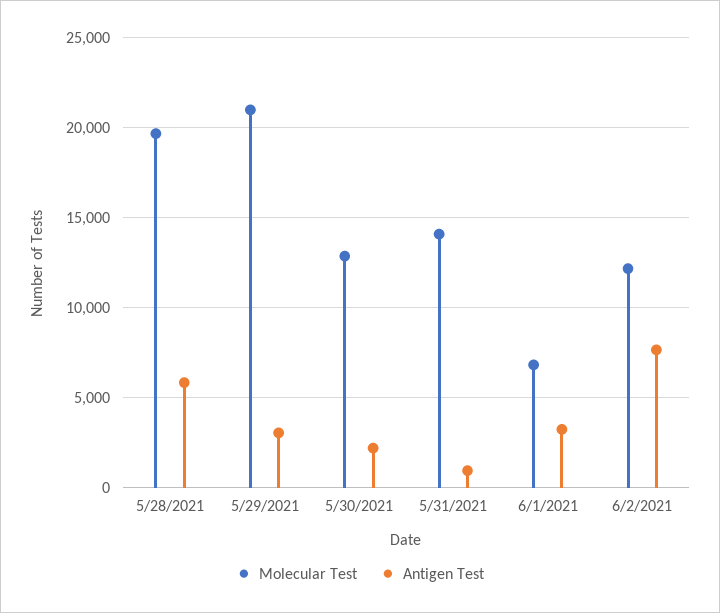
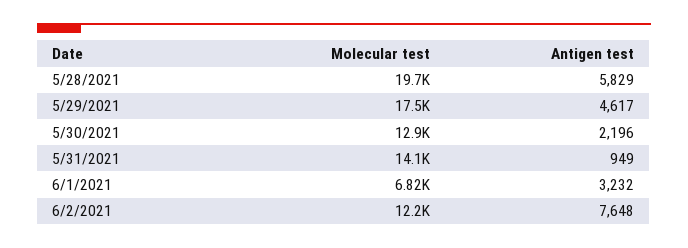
  {
    "Molecular Test": {
      "5/28/2021": 19700,
-     "5/29/2021": 21000,
+     "5/29/2021": 17500,
      "5/30/2021": 12900,
      "5/31/2021": 14100,
      "6/1/2021": 6820,
      "6/2/2021": 12200
    },
    "Antigen Test": {
      "5/28/2021": 5829,
-     "5/29/2021": 3000,
+     "5/29/2021": 4617,
      "5/30/2021": 2196,
      "5/31/2021": 949,
      "6/1/2021": 3232,
      "6/2/2021": 7648
    }
  }

